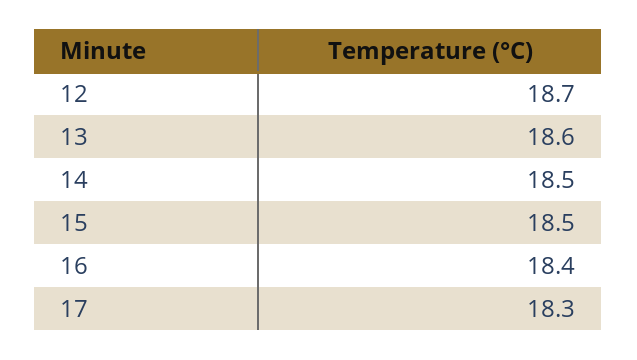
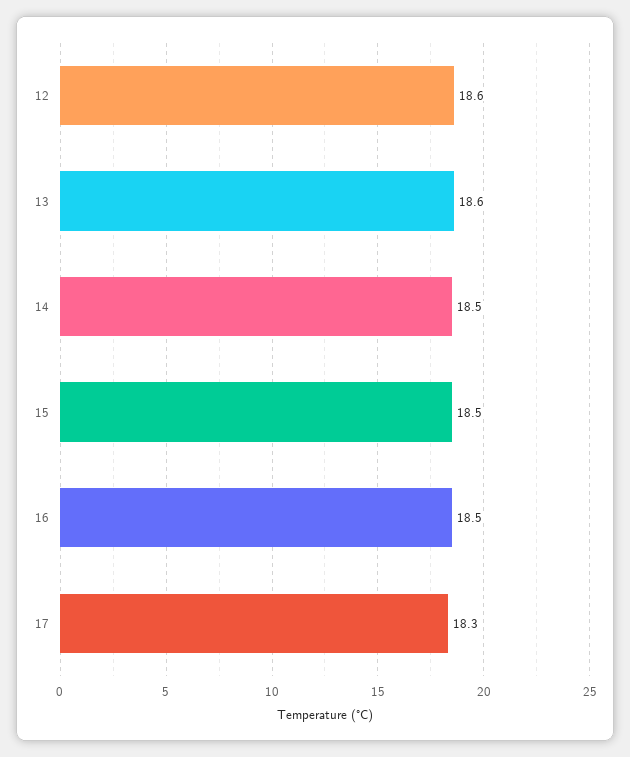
  {
-   "12": 18.7,
+   "12": 18.6,
    "13": 18.6,
    "14": 18.5,
    "15": 18.5,
-   "16": 18.4,
+   "16": 18.5,
    "17": 18.3
  }

